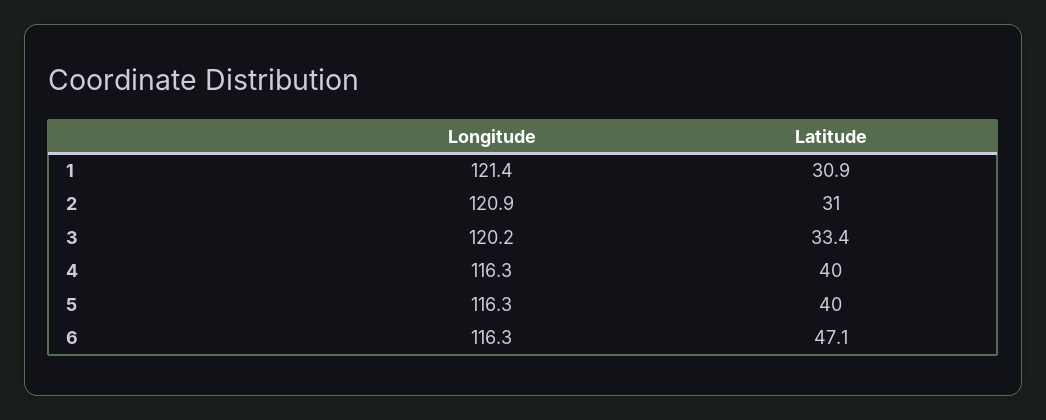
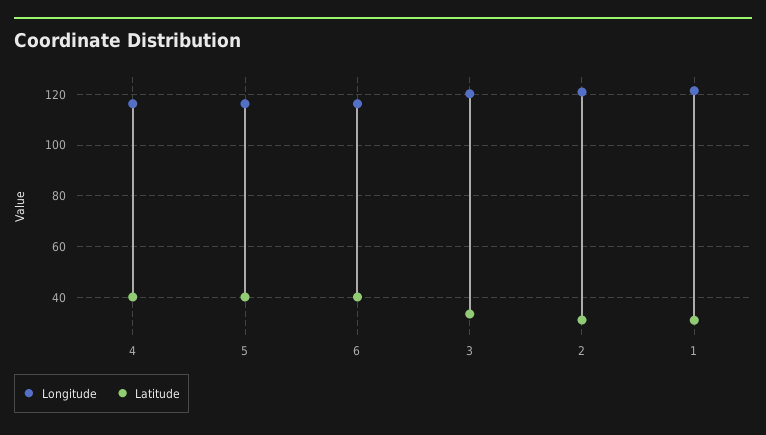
  {
    "Longitude": {
      "1": 121.4,
      "2": 120.9,
      "3": 120.2,
      "4": 116.3,
      "5": 116.3,
      "6": 116.3
    },
    "Latitude": {
      "1": 30.9,
      "2": 31,
      "3": 33.4,
      "4": 40,
      "5": 40,
-     "6": 47.1
+     "6": 40
    }
  }

